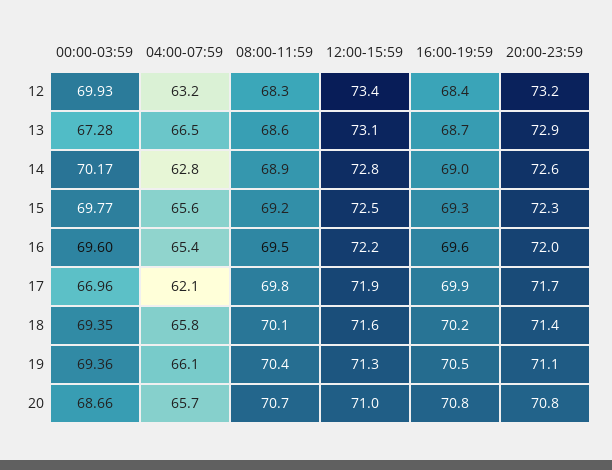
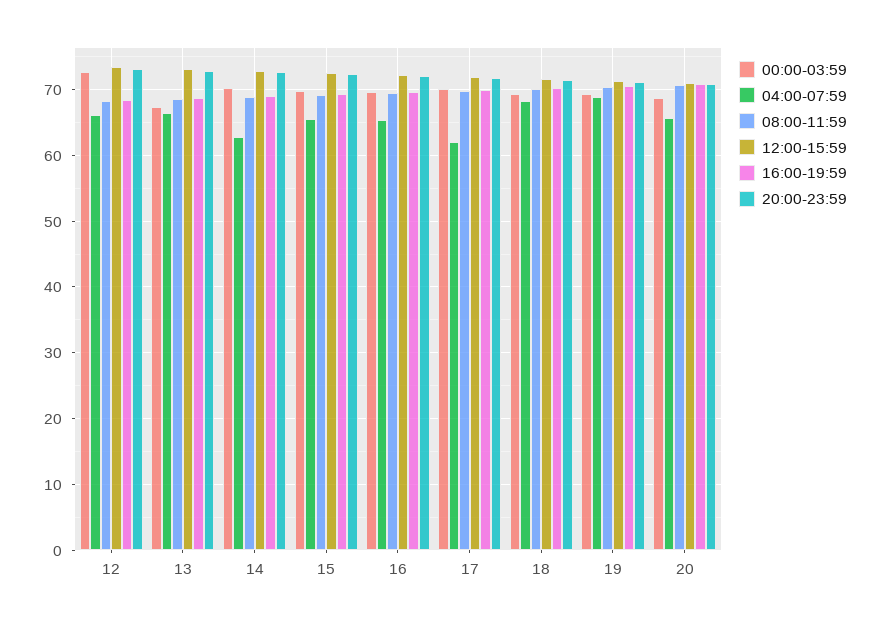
  {
    "00:00-03:59": {
-     "12": 69.93,
+     "12": 73,
      "13": 67.28,
      "14": 70.17,
      "15": 69.77,
      "16": 69.6,
-     "17": 66.96,
+     "17": 70,
      "18": 69.35,
      "19": 69.36,
      "20": 68.66
    },
    "04:00-07:59": {
-     "12": 63.2,
+     "12": 66,
      "13": 66.5,
      "14": 62.8,
      "15": 65.6,
      "16": 65.4,
      "17": 62.1,
-     "18": 65.8,
+     "18": 68,
-     "19": 66.1,
+     "19": 69,
      "20": 65.7
    },
    "08:00-11:59": {
      "12": 68.3,
      "13": 68.6,
      "14": 68.9,
      "15": 69.2,
      "16": 69.5,
      "17": 69.8,
      "18": 70.1,
      "19": 70.4,
      "20": 70.7
    },
    "12:00-15:59": {
      "12": 73.4,
      "13": 73.1,
      "14": 72.8,
      "15": 72.5,
      "16": 72.2,
      "17": 71.9,
      "18": 71.6,
      "19": 71.3,
      "20": 71
    },
    "16:00-19:59": {
      "12": 68.4,
      "13": 68.7,
      "14": 69,
      "15": 69.3,
      "16": 69.6,
      "17": 69.9,
      "18": 70.2,
      "19": 70.5,
      "20": 70.8
    },
    "20:00-23:59": {
      "12": 73.2,
      "13": 72.9,
      "14": 72.6,
      "15": 72.3,
      "16": 72,
      "17": 71.7,
      "18": 71.4,
      "19": 71.1,
      "20": 70.8
    }
  }

